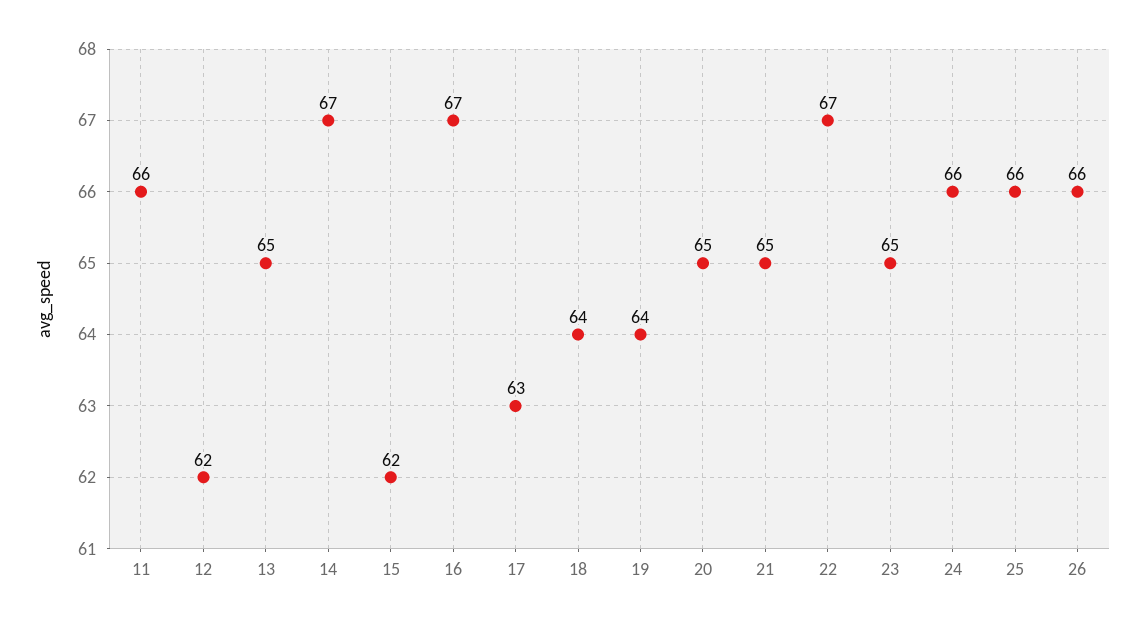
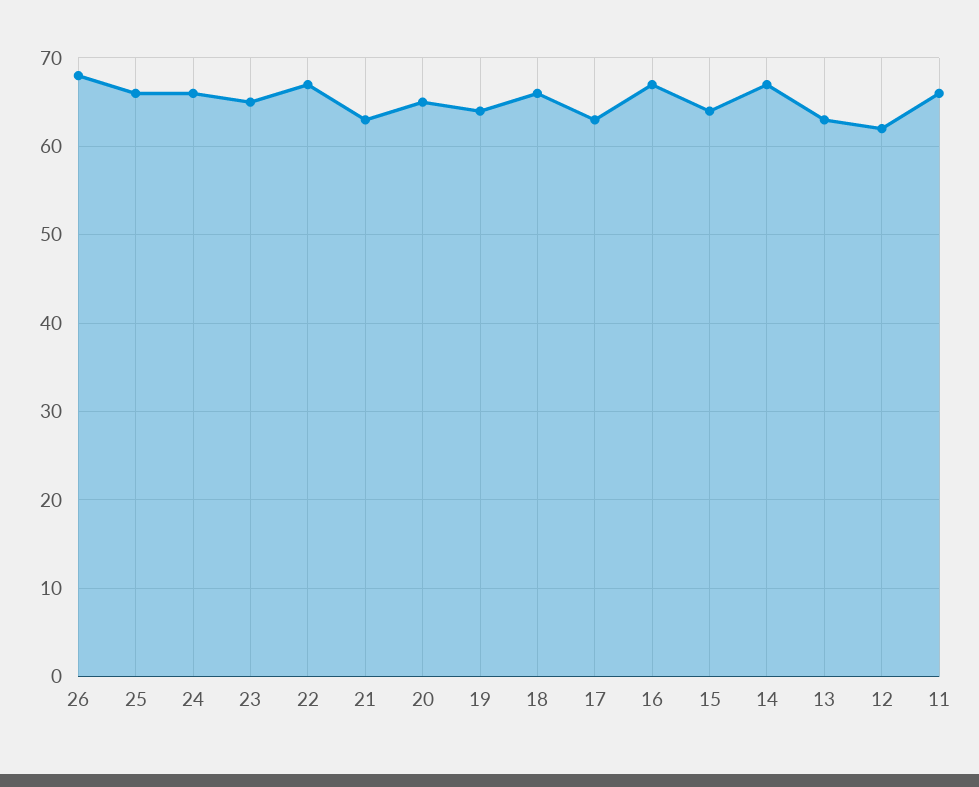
  {
    "11": 66,
    "12": 62,
-   "13": 65,
+   "13": 63,
    "14": 67,
-   "15": 62,
+   "15": 64,
    "16": 67,
    "17": 63,
-   "18": 64,
+   "18": 66,
    "19": 64,
    "20": 65,
-   "21": 65,
+   "21": 63,
    "22": 67,
    "23": 65,
    "24": 66,
    "25": 66,
-   "26": 66
+   "26": 68
  }

